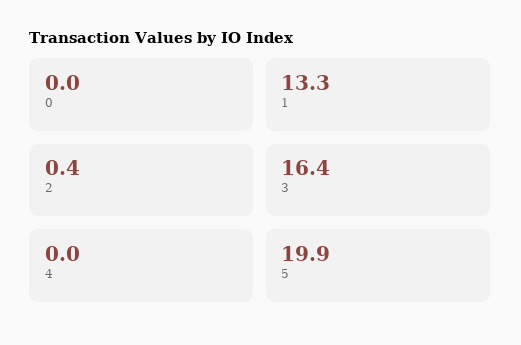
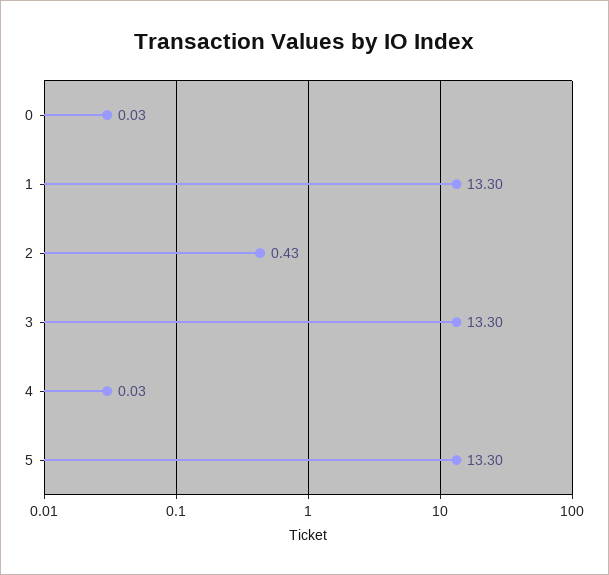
  {
    "0": 0.03,
    "1": 13.3,
    "2": 0.43,
-   "3": 16.4,
+   "3": 13.3,
    "4": 0.03,
-   "5": 19.9
+   "5": 13.3
  }

